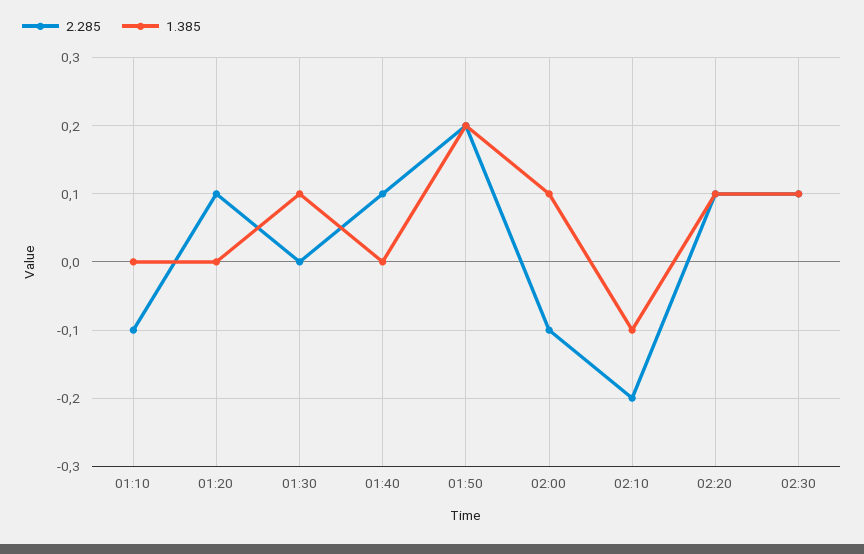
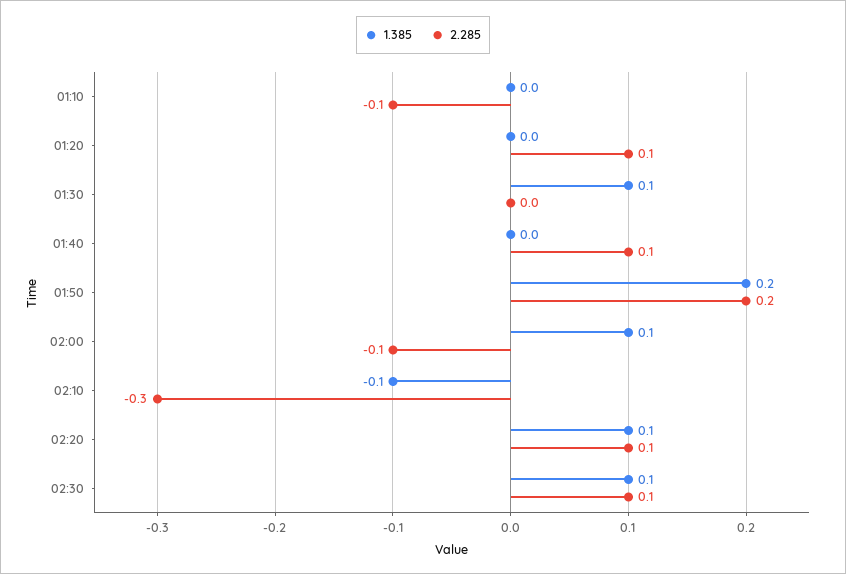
  {
    "2.285": {
      "01:10": -0.1,
      "01:20": 0.1,
      "01:30": 0,
      "01:40": 0.1,
      "01:50": 0.2,
      "02:00": -0.1,
-     "02:10": -0.2,
+     "02:10": -0.3,
      "02:20": 0.1,
      "02:30": 0.1
    },
    "1.385": {
      "01:10": 0,
      "01:20": 0,
      "01:30": 0.1,
      "01:40": 0,
      "01:50": 0.2,
      "02:00": 0.1,
      "02:10": -0.1,
      "02:20": 0.1,
      "02:30": 0.1
    }
  }

